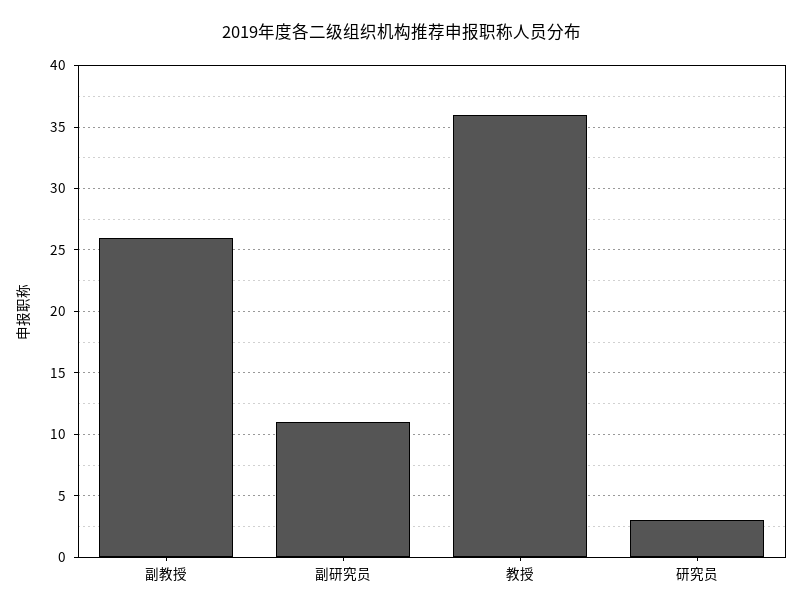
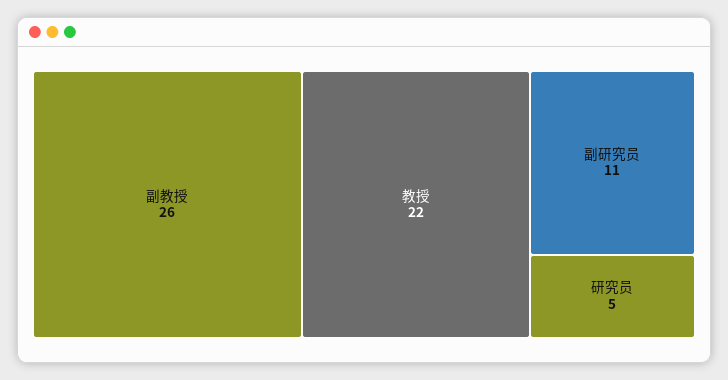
  {
    "副教授": 26,
    "副研究员": 11,
-   "教授": 36,
+   "教授": 22,
-   "研究员": 3
+   "研究员": 5
  }

